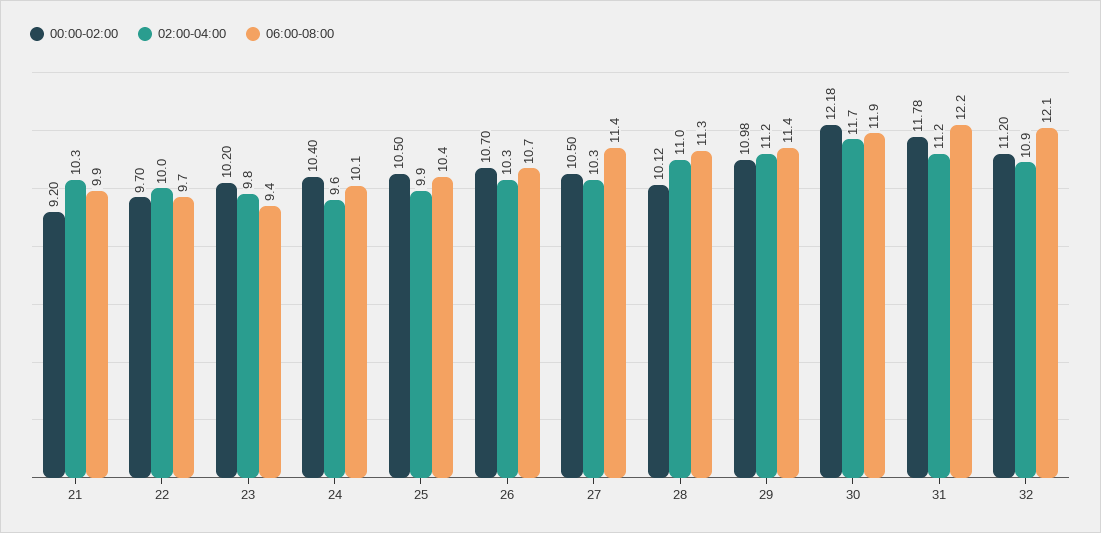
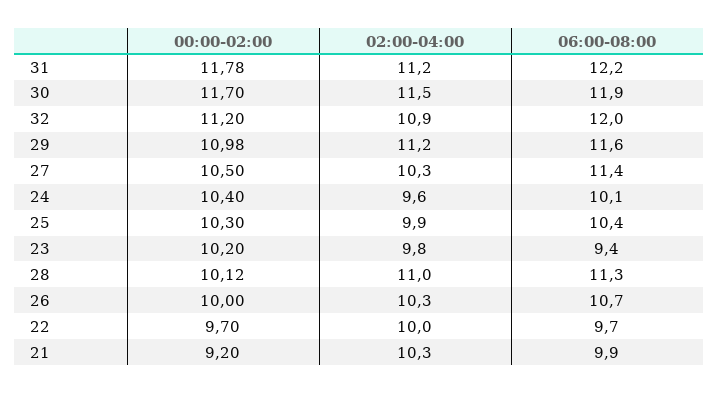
  {
    "00:00-02:00": {
      "21": 9.2,
      "22": 9.7,
      "23": 10.2,
      "24": 10.4,
-     "25": 10.5,
+     "25": 10.3,
-     "26": 10.7,
+     "26": 10,
      "27": 10.5,
      "28": 10.12,
      "29": 10.98,
-     "30": 12.18,
+     "30": 11.7,
      "31": 11.78,
      "32": 11.2
    },
    "02:00-04:00": {
      "21": 10.3,
      "22": 10,
      "23": 9.8,
      "24": 9.6,
      "25": 9.9,
      "26": 10.3,
      "27": 10.3,
      "28": 11,
      "29": 11.2,
-     "30": 11.7,
+     "30": 11.5,
      "31": 11.2,
      "32": 10.9
    },
    "06:00-08:00": {
      "21": 9.9,
      "22": 9.7,
      "23": 9.4,
      "24": 10.1,
      "25": 10.4,
      "26": 10.7,
      "27": 11.4,
      "28": 11.3,
-     "29": 11.4,
+     "29": 11.6,
      "30": 11.9,
      "31": 12.2,
-     "32": 12.1
+     "32": 12
    }
  }

